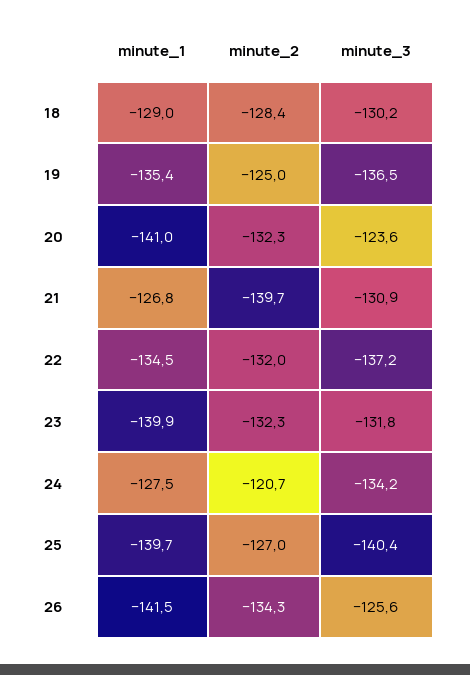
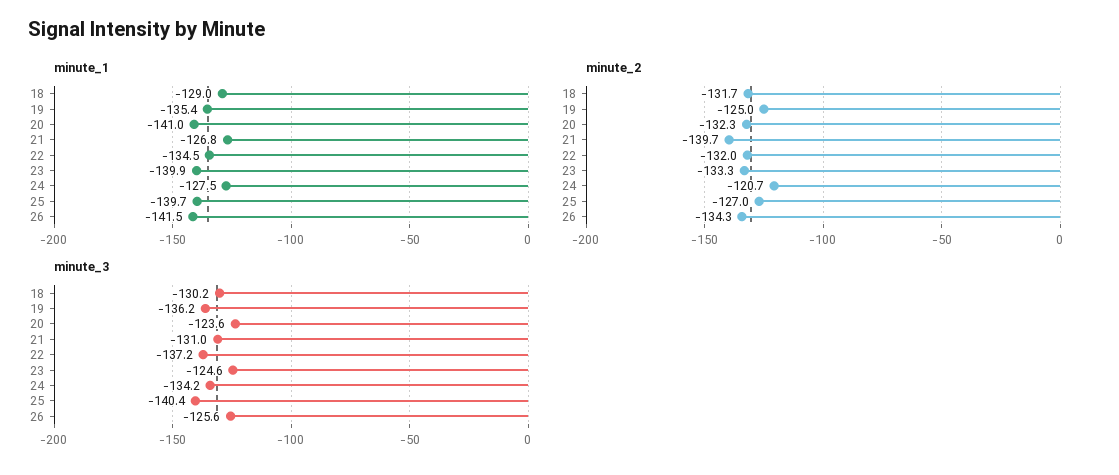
  {
    "minute_1": {
      "18": -129,
      "19": -135.4,
      "20": -141,
      "21": -126.8,
      "22": -134.5,
      "23": -139.9,
      "24": -127.5,
      "25": -139.7,
      "26": -141.5
    },
    "minute_2": {
-     "18": -128.4,
+     "18": -131.7,
      "19": -125,
      "20": -132.3,
      "21": -139.7,
      "22": -132,
-     "23": -132.3,
+     "23": -133.3,
      "24": -120.7,
      "25": -127,
      "26": -134.3
    },
    "minute_3": {
      "18": -130.2,
-     "19": -136.5,
+     "19": -136.2,
      "20": -123.6,
-     "21": -130.9,
+     "21": -131,
      "22": -137.2,
-     "23": -131.8,
+     "23": -124.6,
      "24": -134.2,
      "25": -140.4,
      "26": -125.6
    }
  }

